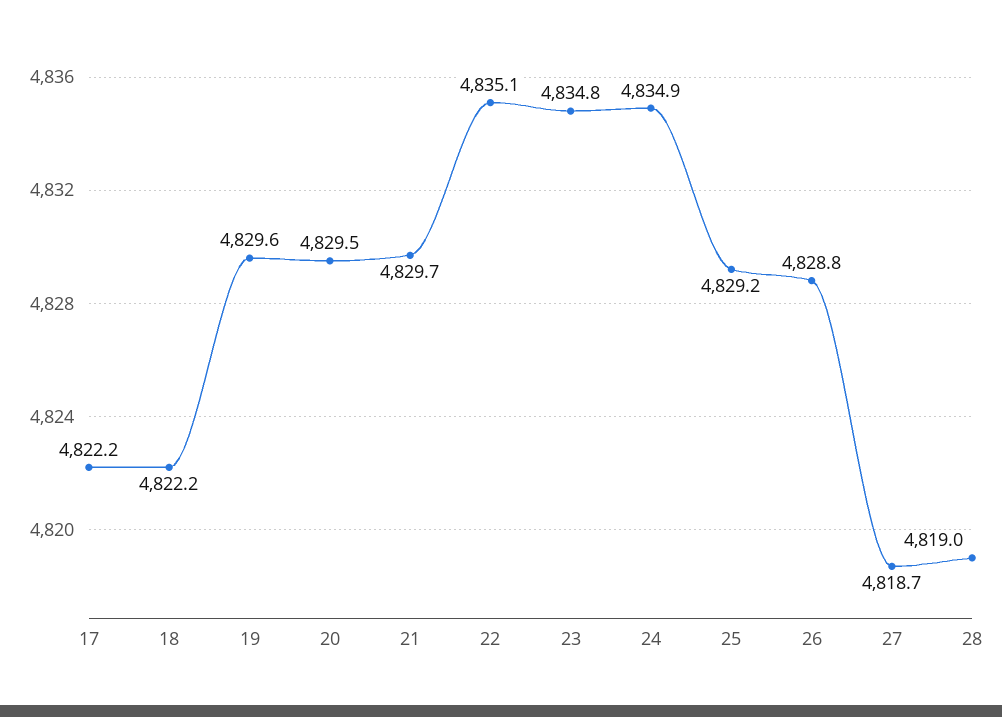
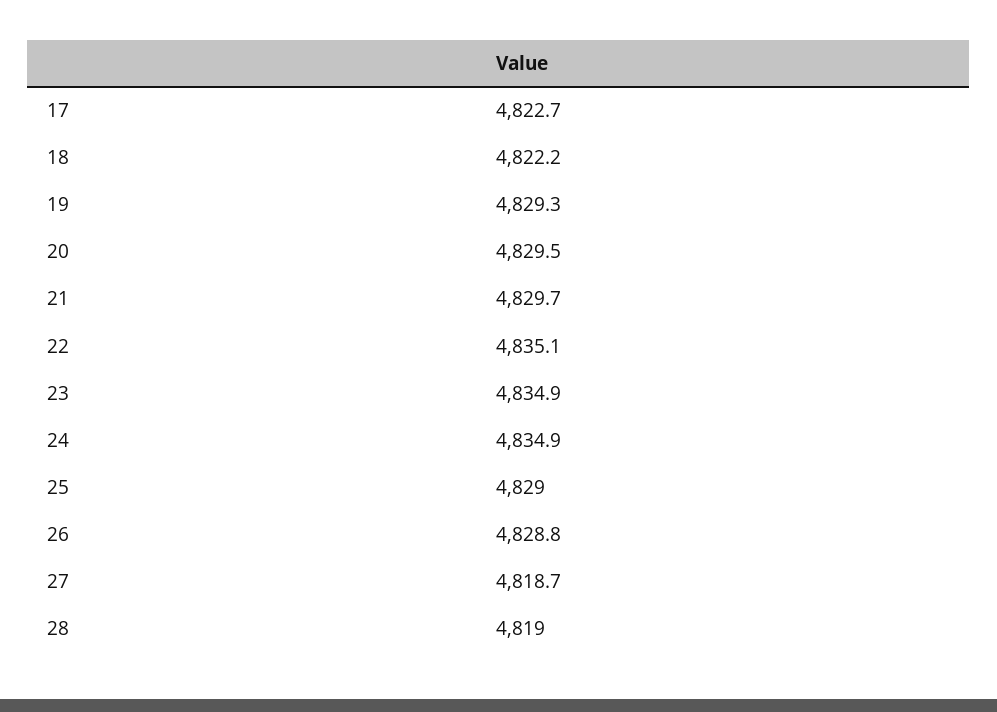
  {
-   "17": 4822.2,
+   "17": 4822.7,
    "18": 4822.2,
-   "19": 4829.6,
+   "19": 4829.3,
    "20": 4829.5,
    "21": 4829.7,
    "22": 4835.1,
-   "23": 4834.8,
+   "23": 4834.9,
    "24": 4834.9,
-   "25": 4829.2,
+   "25": 4829,
    "26": 4828.8,
    "27": 4818.7,
    "28": 4819
  }

